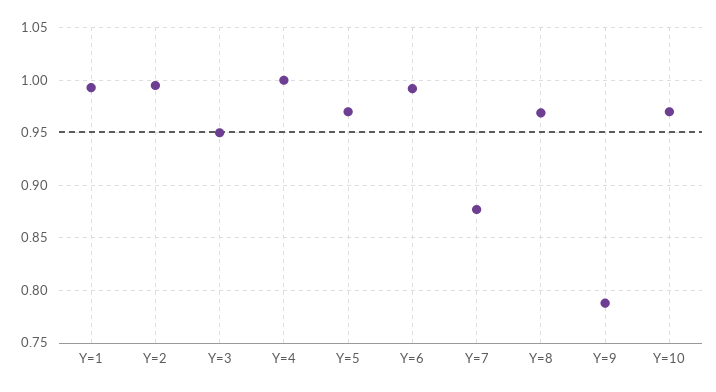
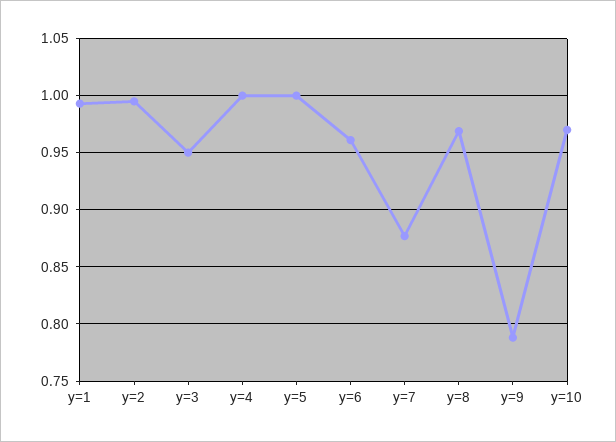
  {
    "Y=1": 0.99,
    "Y=2": 1,
    "Y=3": 0.95,
    "Y=4": 1,
-   "Y=5": 0.97,
+   "Y=5": 1,
-   "Y=6": 0.99,
+   "Y=6": 0.96,
    "Y=7": 0.88,
    "Y=8": 0.97,
    "Y=9": 0.79,
    "Y=10": 0.97
  }

